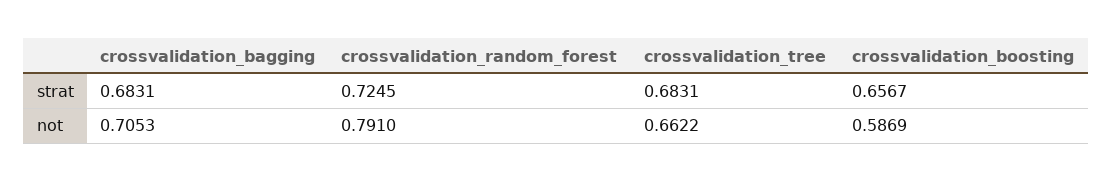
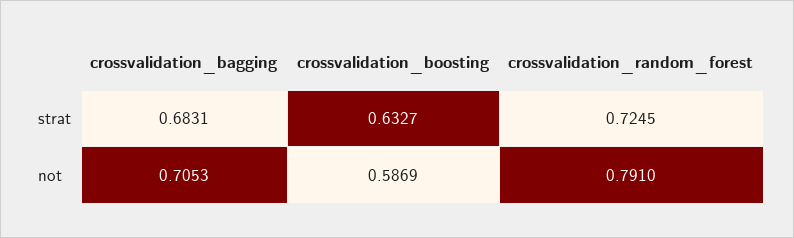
  {
    "crossvalidation_bagging": {
      "strat": 0.6831,
      "not": 0.7053
    },
    "crossvalidation_random_forest": {
      "strat": 0.7245,
      "not": 0.791
    },
-   "crossvalidation_tree": {
-     "strat": 0.6831,
-     "not": 0.6622
-   },
    "crossvalidation_boosting": {
-     "strat": 0.6567,
+     "strat": 0.6327,
      "not": 0.5869
    }
  }

